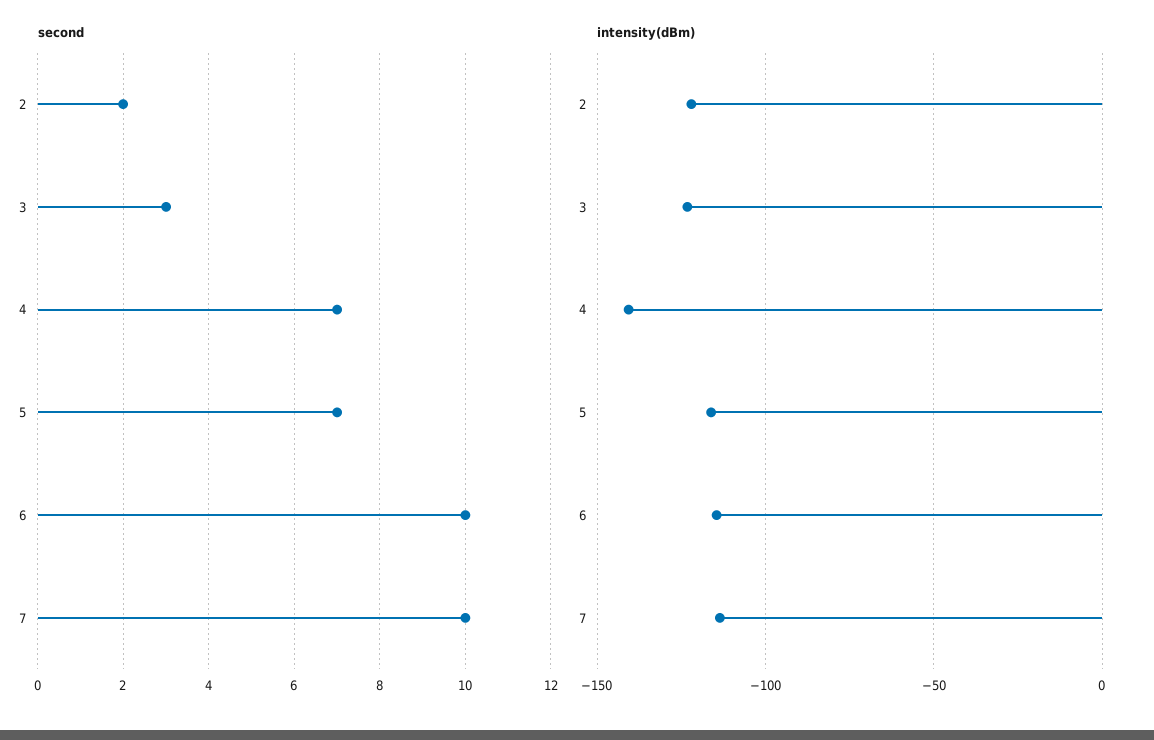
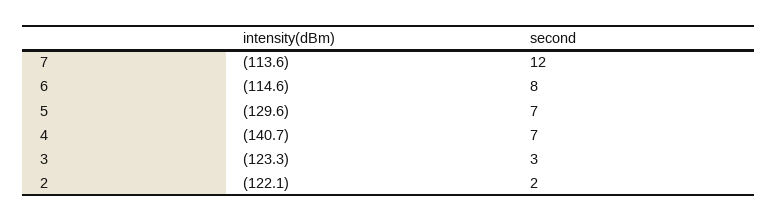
  {
    "second": {
      "2": 2,
      "3": 3,
      "4": 7,
      "5": 7,
-     "6": 10,
+     "6": 8,
-     "7": 10
+     "7": 12
    },
    "intensity(dBm)": {
      "2": -122.1,
      "3": -123.3,
      "4": -140.7,
-     "5": -115,
+     "5": -129.6,
      "6": -114.6,
      "7": -113.6
    }
  }

